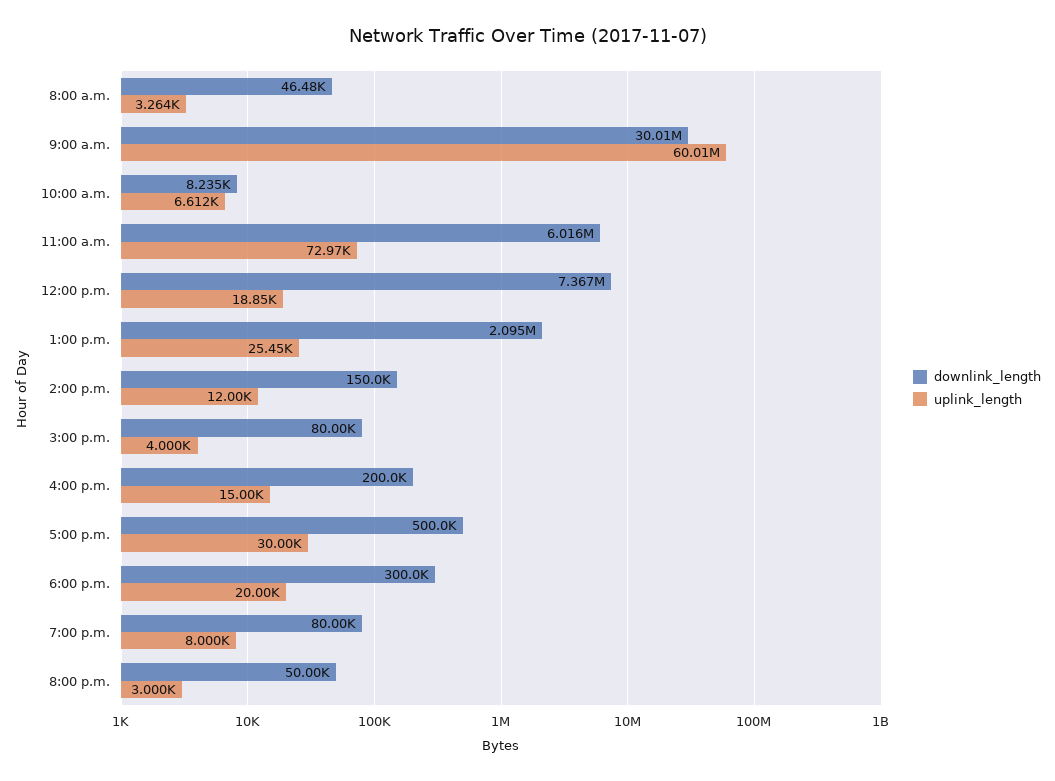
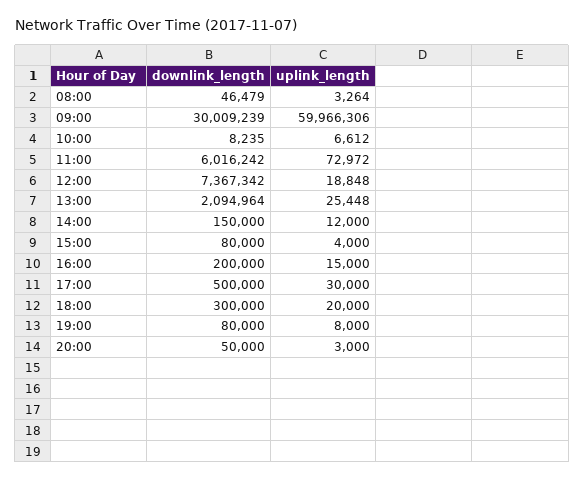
  {
    "downlink_length": {
      "8:00 a.m.": 46479,
      "9:00 a.m.": 30009239,
      "10:00 a.m.": 8235,
      "11:00 a.m.": 6016242,
      "12:00 p.m.": 7367342,
      "1:00 p.m.": 2094964,
      "2:00 p.m.": 150000,
      "3:00 p.m.": 80000,
      "4:00 p.m.": 200000,
      "5:00 p.m.": 500000,
      "6:00 p.m.": 300000,
      "7:00 p.m.": 80000,
      "8:00 p.m.": 50000
    },
    "uplink_length": {
      "8:00 a.m.": 3264,
-     "9:00 a.m.": 60010000,
+     "9:00 a.m.": 59966306,
      "10:00 a.m.": 6612,
      "11:00 a.m.": 72972,
      "12:00 p.m.": 18848,
      "1:00 p.m.": 25448,
      "2:00 p.m.": 12000,
      "3:00 p.m.": 4000,
      "4:00 p.m.": 15000,
      "5:00 p.m.": 30000,
      "6:00 p.m.": 20000,
      "7:00 p.m.": 8000,
      "8:00 p.m.": 3000
    }
  }

